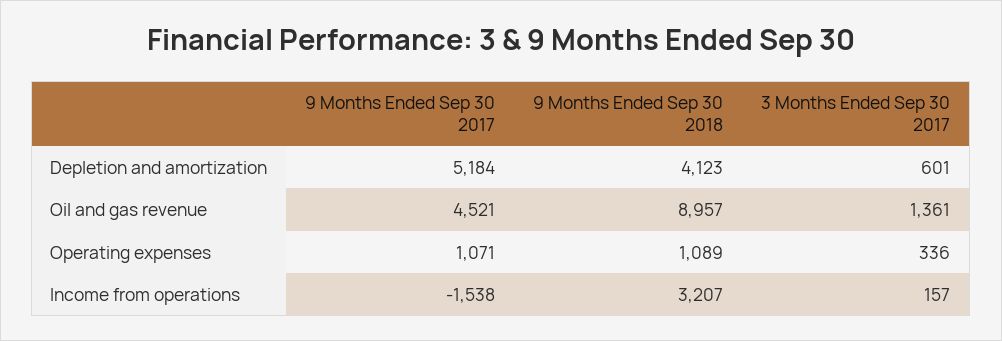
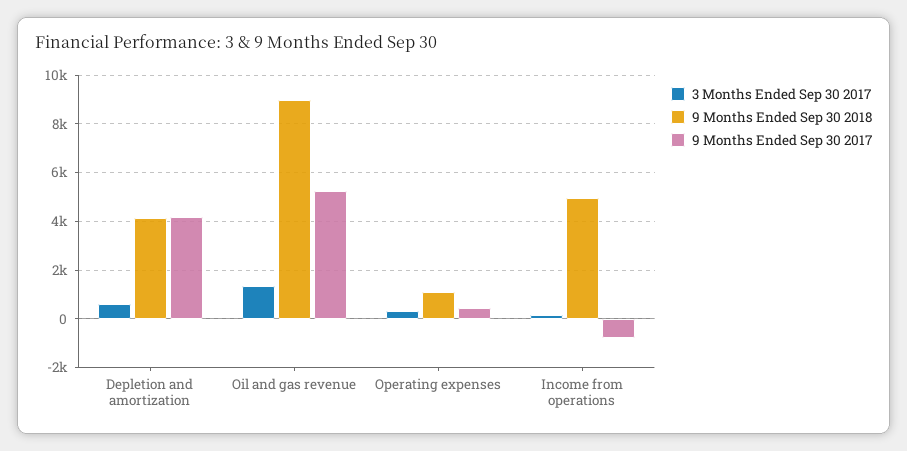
  {
    "9 Months Ended Sep 30 2017": {
-     "Depletion and amortization": 5184,
+     "Depletion and amortization": 4250,
-     "Oil and gas revenue": 4521,
+     "Oil and gas revenue": 5250,
-     "Operating expenses": 1071,
+     "Operating expenses": 500,
-     "Income from operations": -1538
+     "Income from operations": -750
    },
    "9 Months Ended Sep 30 2018": {
      "Depletion and amortization": 4123,
      "Oil and gas revenue": 8957,
      "Operating expenses": 1089,
-     "Income from operations": 3207
+     "Income from operations": 5000
    },
    "3 Months Ended Sep 30 2017": {
      "Depletion and amortization": 601,
      "Oil and gas revenue": 1361,
      "Operating expenses": 336,
      "Income from operations": 157
    }
  }

